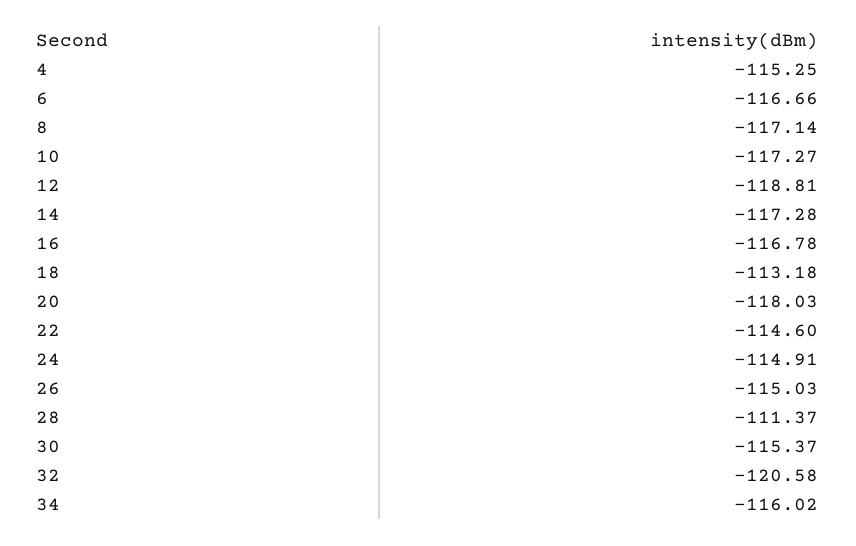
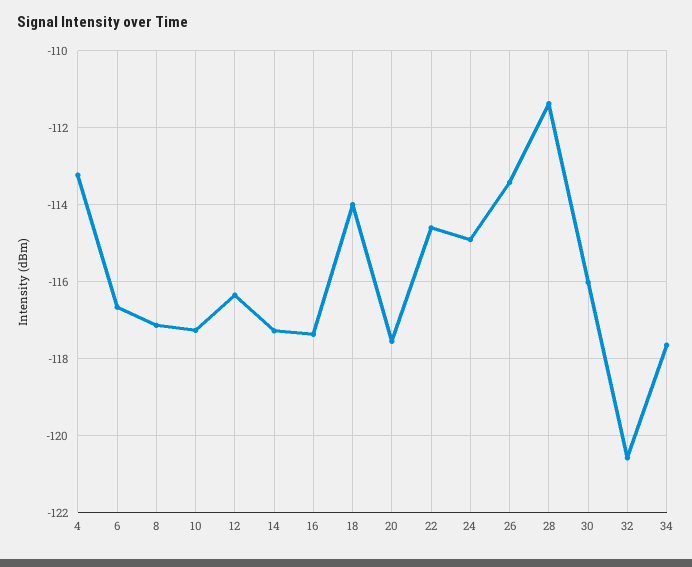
  {
-   "4": -115.25,
+   "4": -113.2,
    "6": -116.66,
    "8": -117.14,
    "10": -117.27,
-   "12": -118.81,
+   "12": -116.4,
    "14": -117.28,
-   "16": -116.78,
+   "16": -117.4,
-   "18": -113.18,
+   "18": -114,
-   "20": -118.03,
+   "20": -117.6,
    "22": -114.6,
    "24": -114.91,
-   "26": -115.03,
+   "26": -113.4,
    "28": -111.37,
-   "30": -115.37,
+   "30": -116,
    "32": -120.58,
-   "34": -116.02
+   "34": -117.6
  }

